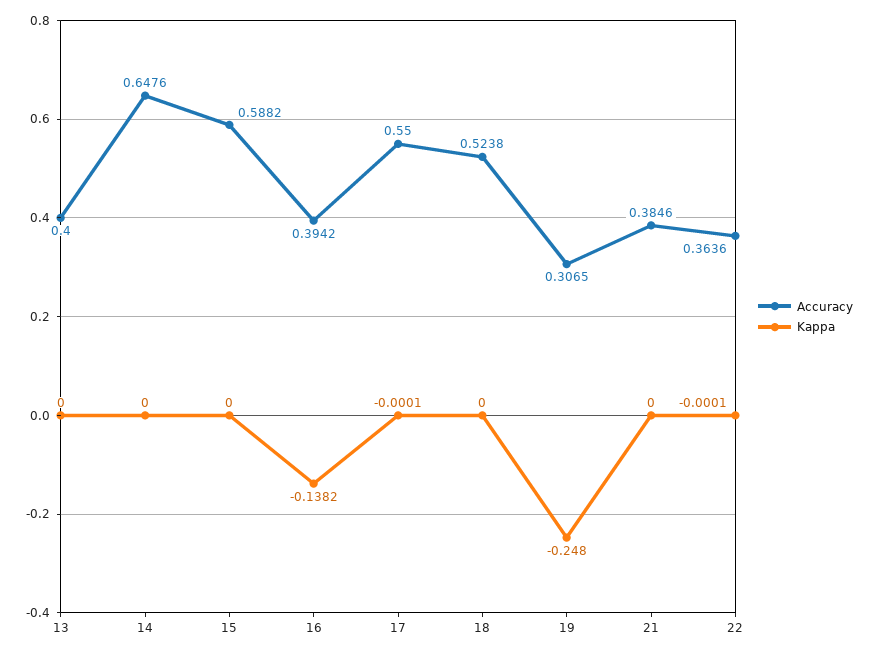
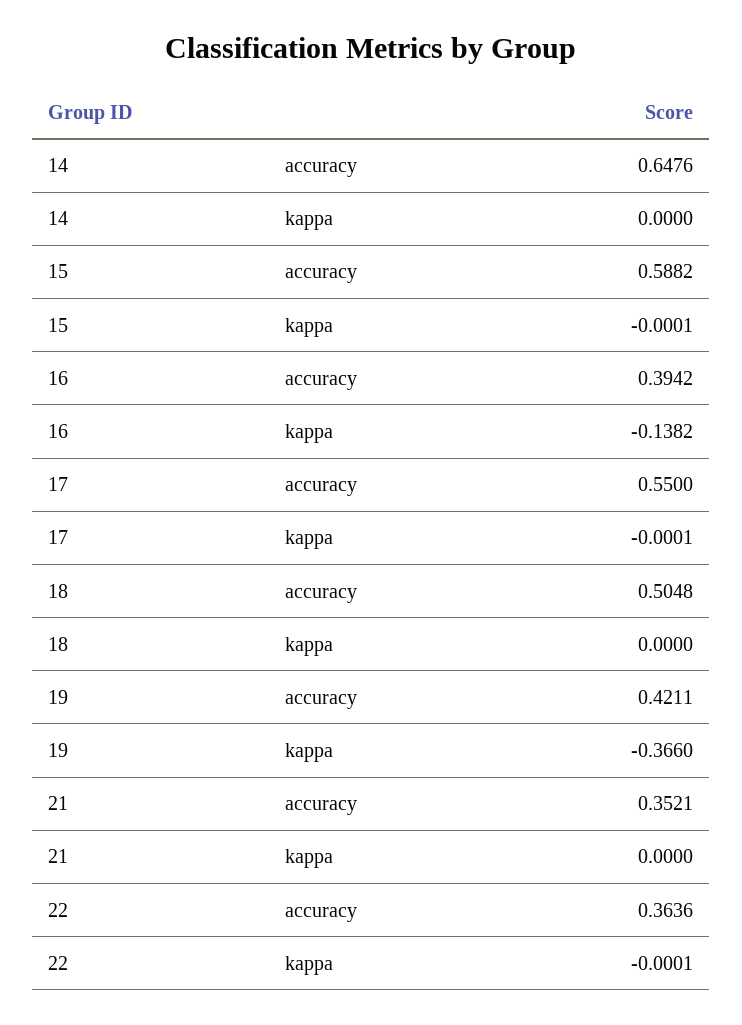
  {
    "Accuracy": {
-     "13": 0.4,
      "14": 0.6476,
      "15": 0.5882,
      "16": 0.3942,
      "17": 0.55,
-     "18": 0.5238,
+     "18": 0.5048,
-     "19": 0.3065,
+     "19": 0.4211,
-     "21": 0.3846,
+     "21": 0.3521,
      "22": 0.3636
    },
    "Kappa": {
-     "13": 0,
      "14": 0,
-     "15": 0,
+     "15": -0.0001,
      "16": -0.1382,
      "17": -0.0001,
      "18": 0,
-     "19": -0.248,
+     "19": -0.366,
      "21": 0,
      "22": -0.0001
    }
  }

